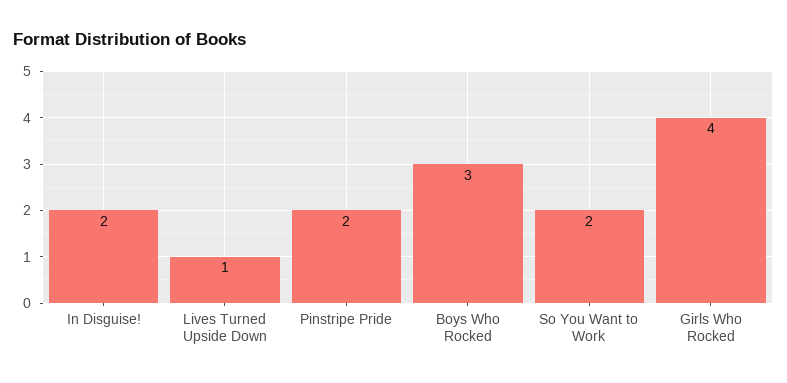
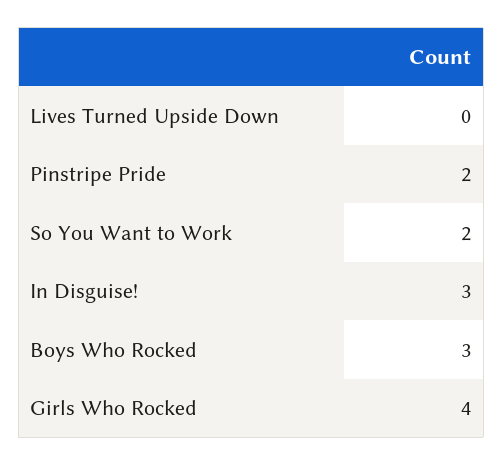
  {
-   "In Disguise!": 2,
+   "In Disguise!": 3,
-   "Lives Turned Upside Down": 1,
+   "Lives Turned Upside Down": 0,
    "Pinstripe Pride": 2,
    "Boys Who Rocked": 3,
    "So You Want to Work": 2,
    "Girls Who Rocked": 4
  }

